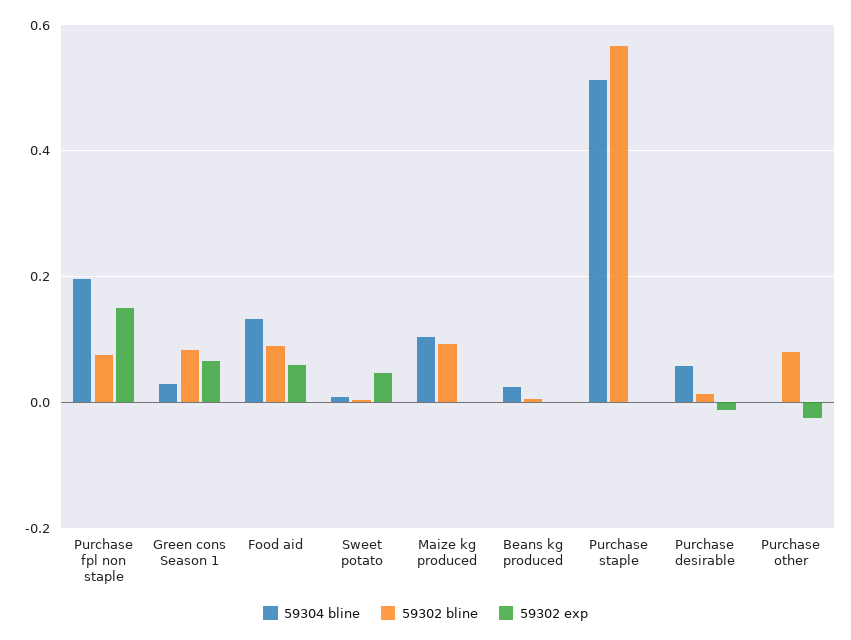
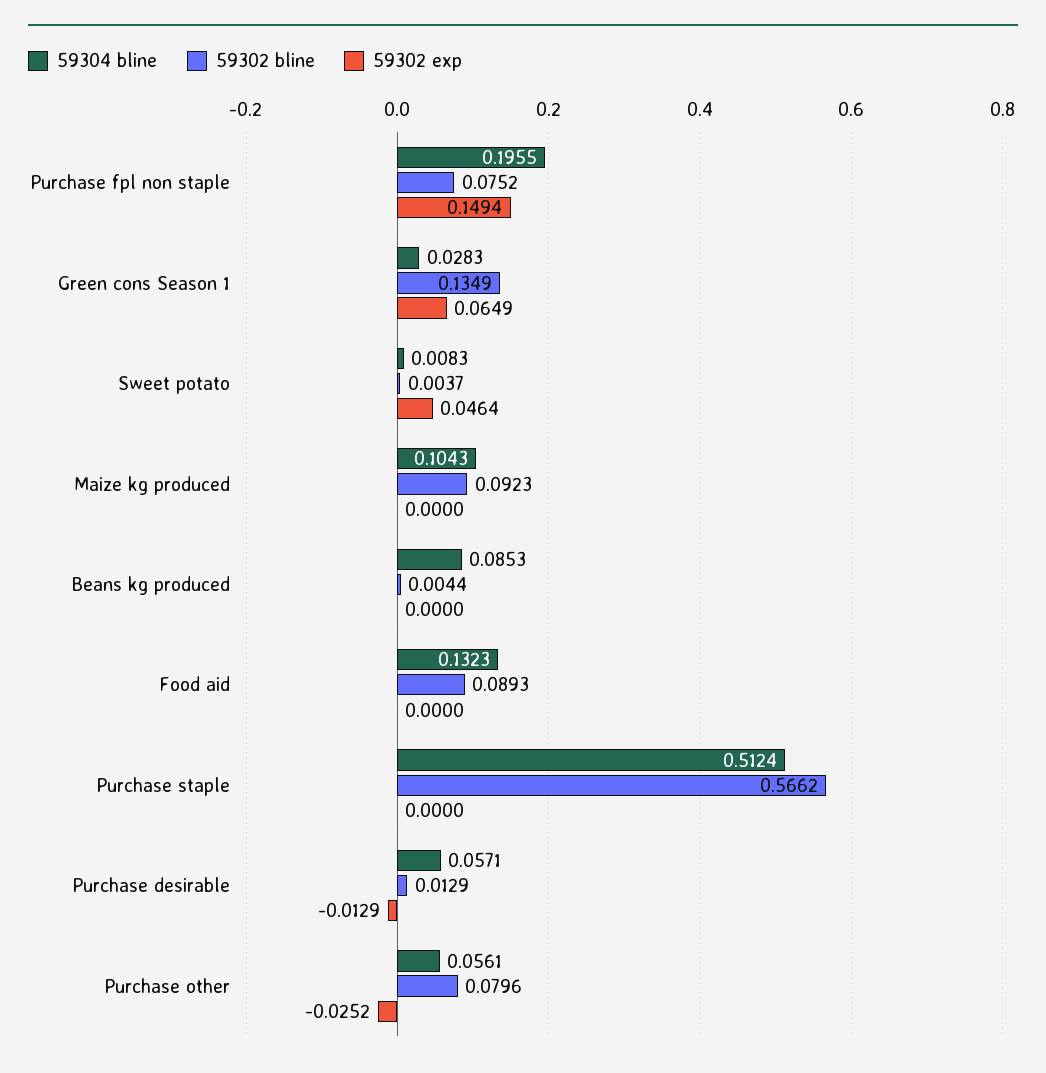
  {
    "59304 bline": {
      "Purchase fpl non staple": 0.1955,
      "Green cons Season 1": 0.0283,
      "Food aid": 0.1323,
      "Sweet potato": 0.0083,
      "Maize kg produced": 0.1043,
-     "Beans kg produced": 0.02,
+     "Beans kg produced": 0.0853,
      "Purchase staple": 0.5124,
      "Purchase desirable": 0.0571,
-     "Purchase other": 0
+     "Purchase other": 0.0561
    },
    "59302 bline": {
      "Purchase fpl non staple": 0.0752,
-     "Green cons Season 1": 0.08,
+     "Green cons Season 1": 0.1349,
      "Food aid": 0.0893,
      "Sweet potato": 0.0037,
      "Maize kg produced": 0.0923,
      "Beans kg produced": 0.0044,
      "Purchase staple": 0.5662,
      "Purchase desirable": 0.0129,
      "Purchase other": 0.0796
    },
    "59302 exp": {
      "Purchase fpl non staple": 0.1494,
      "Green cons Season 1": 0.0649,
-     "Food aid": 0.06,
+     "Food aid": 0,
      "Sweet potato": 0.0464,
      "Maize kg produced": 0,
      "Beans kg produced": 0,
      "Purchase staple": 0,
      "Purchase desirable": -0.0129,
      "Purchase other": -0.0252
    }
  }

